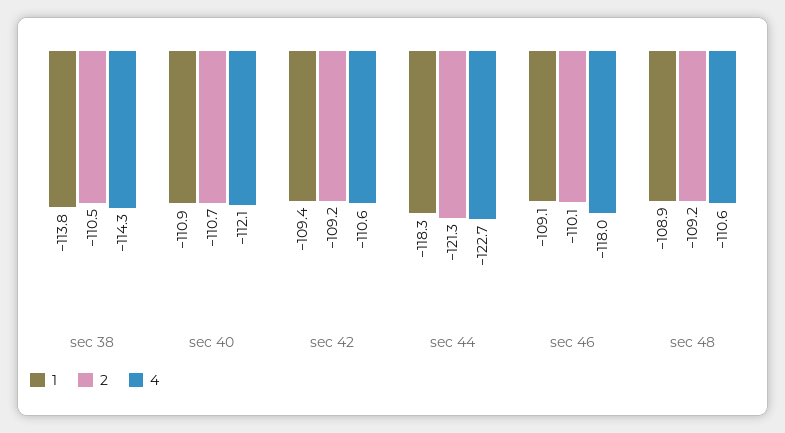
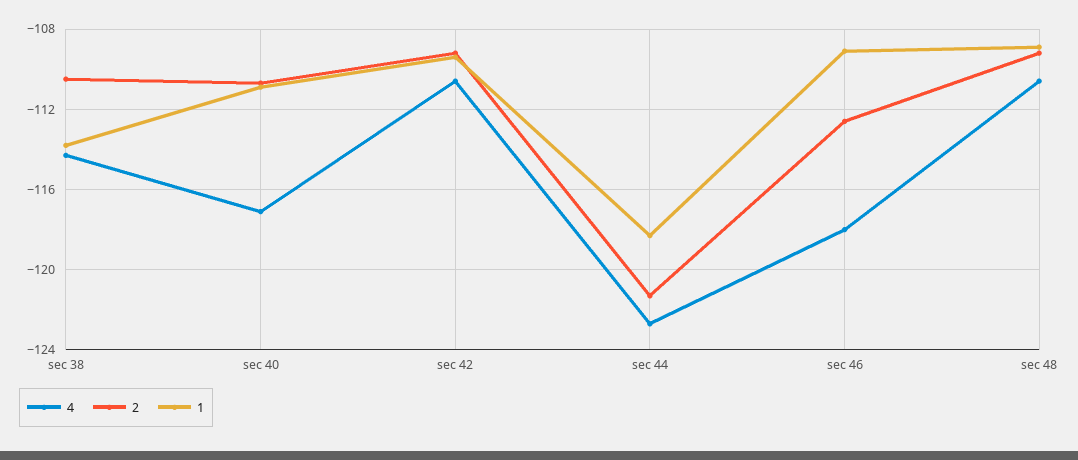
  {
    "1": {
      "sec 38": -113.8,
      "sec 40": -110.9,
      "sec 42": -109.4,
      "sec 44": -118.3,
      "sec 46": -109.1,
      "sec 48": -108.9
    },
    "2": {
      "sec 38": -110.5,
      "sec 40": -110.7,
      "sec 42": -109.2,
      "sec 44": -121.3,
-     "sec 46": -110.1,
+     "sec 46": -112.5,
      "sec 48": -109.2
    },
    "4": {
      "sec 38": -114.3,
-     "sec 40": -112.1,
+     "sec 40": -117,
      "sec 42": -110.6,
      "sec 44": -122.7,
      "sec 46": -118,
      "sec 48": -110.6
    }
  }

